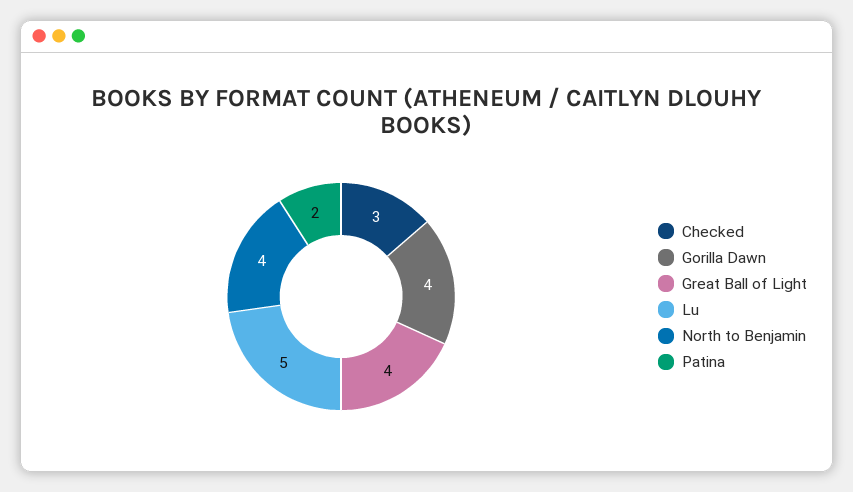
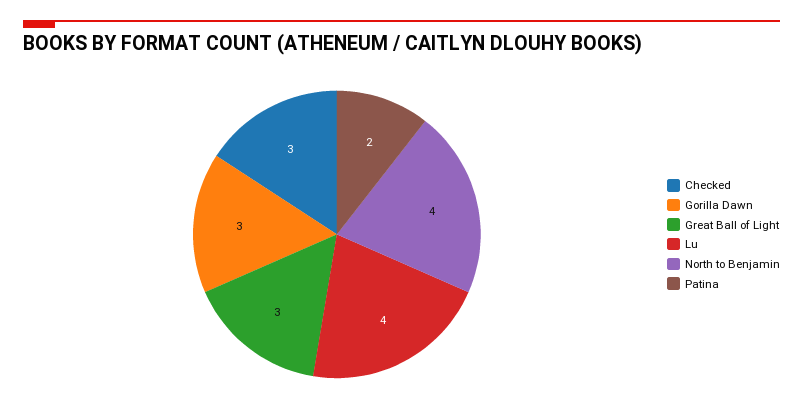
  {
    "Checked": 3,
-   "Gorilla Dawn": 4,
+   "Gorilla Dawn": 3,
-   "Great Ball of Light": 4,
+   "Great Ball of Light": 3,
-   "Lu": 5,
+   "Lu": 4,
    "North to Benjamin": 4,
    "Patina": 2
  }

